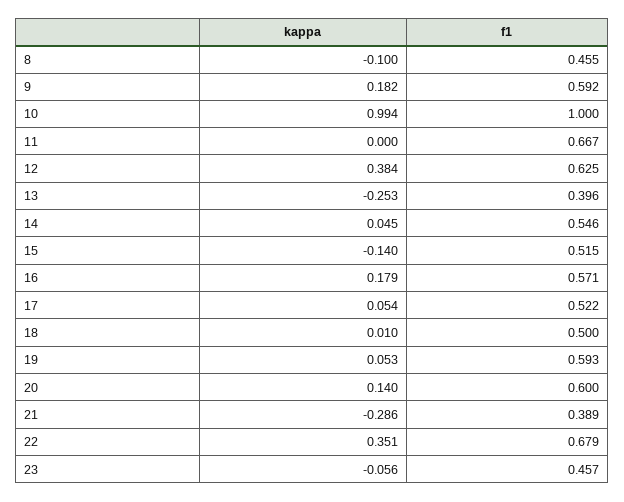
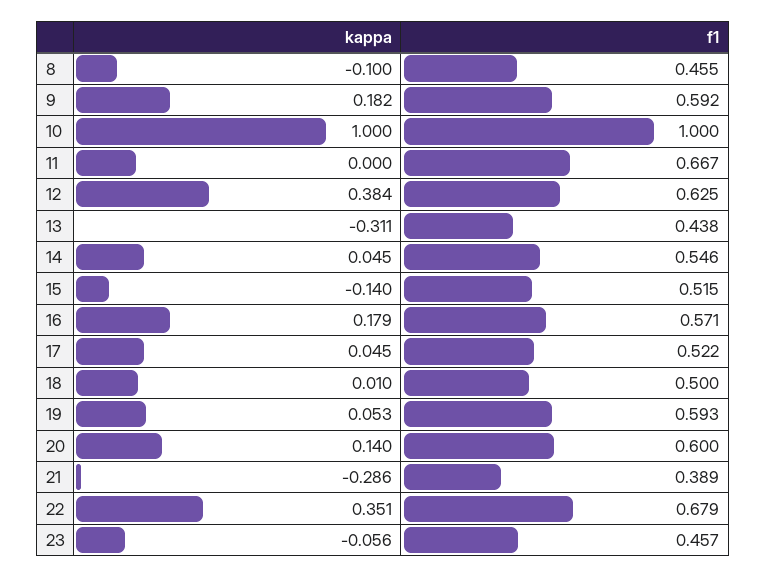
  {
    "kappa": {
      "8": -0.1,
      "9": 0.182,
-     "10": 0.994,
+     "10": 1,
      "11": 0,
      "12": 0.384,
-     "13": -0.253,
+     "13": -0.311,
      "14": 0.045,
      "15": -0.14,
      "16": 0.179,
-     "17": 0.054,
+     "17": 0.045,
      "18": 0.01,
      "19": 0.053,
      "20": 0.14,
      "21": -0.286,
      "22": 0.351,
      "23": -0.056
    },
    "f1": {
      "8": 0.455,
      "9": 0.592,
      "10": 1,
      "11": 0.667,
      "12": 0.625,
-     "13": 0.396,
+     "13": 0.438,
      "14": 0.546,
      "15": 0.515,
      "16": 0.571,
      "17": 0.522,
      "18": 0.5,
      "19": 0.593,
      "20": 0.6,
      "21": 0.389,
      "22": 0.679,
      "23": 0.457
    }
  }

